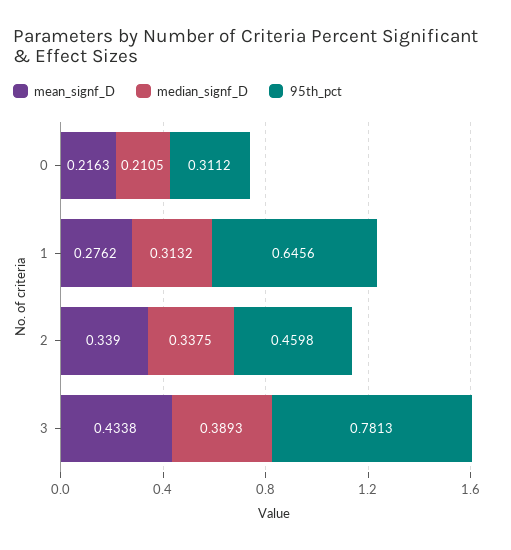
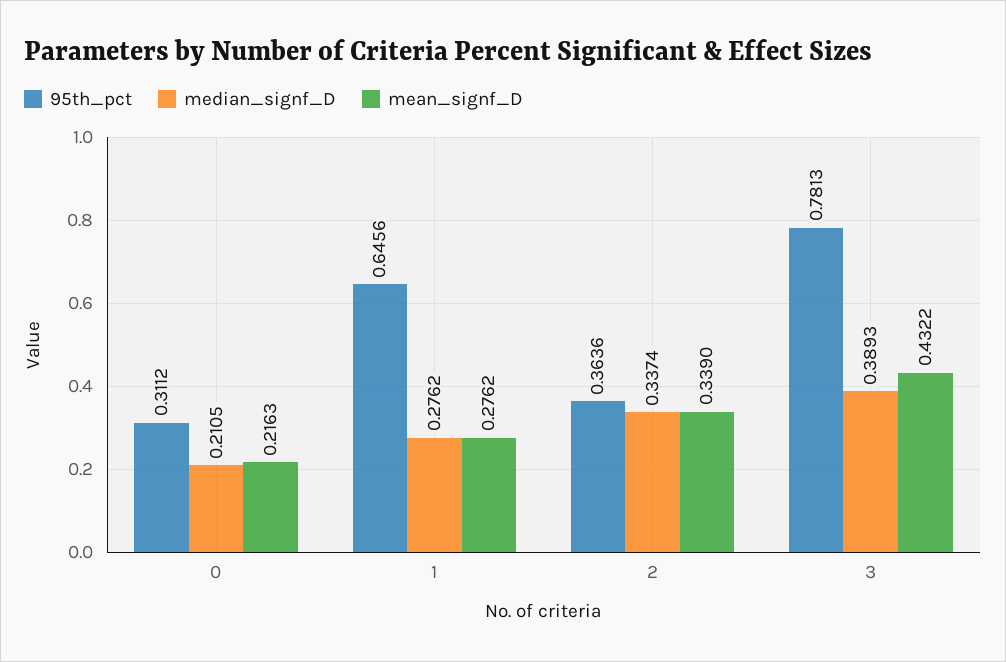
  {
    "mean_signf_D": {
      "0": 0.2163,
      "1": 0.2762,
      "2": 0.339,
-     "3": 0.4338
+     "3": 0.4322
    },
    "median_signf_D": {
      "0": 0.2105,
-     "1": 0.3132,
+     "1": 0.2762,
-     "2": 0.3375,
+     "2": 0.3374,
      "3": 0.3893
    },
    "95th_pct": {
      "0": 0.3112,
      "1": 0.6456,
-     "2": 0.4598,
+     "2": 0.3636,
      "3": 0.7813
    }
  }

